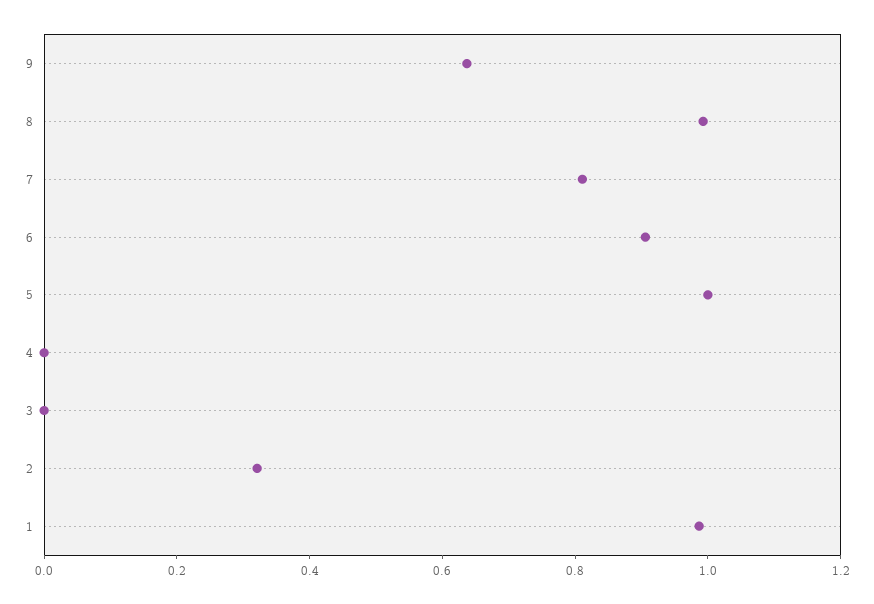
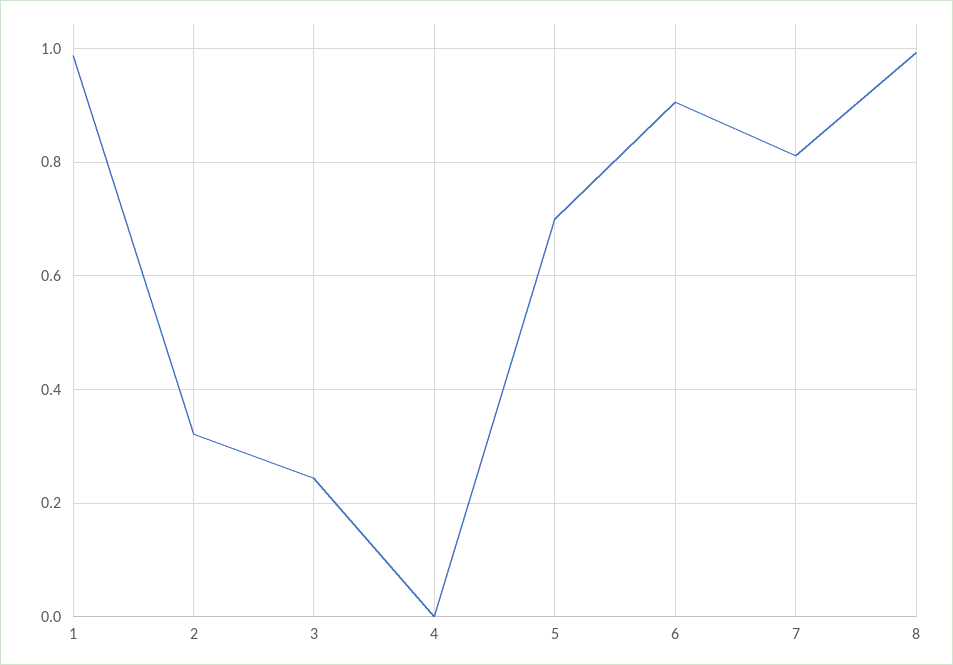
  {
-   "9": 0.65,
    "8": 1,
    "7": 0.82,
    "6": 0.9,
-   "5": 1,
+   "5": 0.7,
    "4": 0,
-   "3": 0,
+   "3": 0.24,
    "2": 0.32,
    "1": 0.98
  }

